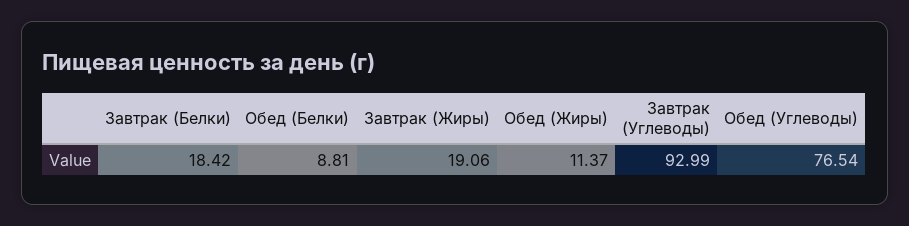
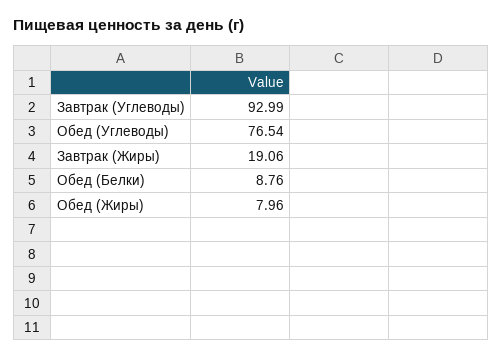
  {
-   "Завтрак (Белки)": 18.42,
-   "Обед (Белки)": 8.81,
+   "Обед (Белки)": 8.76,
    "Завтрак (Жиры)": 19.06,
-   "Обед (Жиры)": 11.37,
+   "Обед (Жиры)": 7.96,
    "Завтрак (Углеводы)": 92.99,
    "Обед (Углеводы)": 76.54
  }

